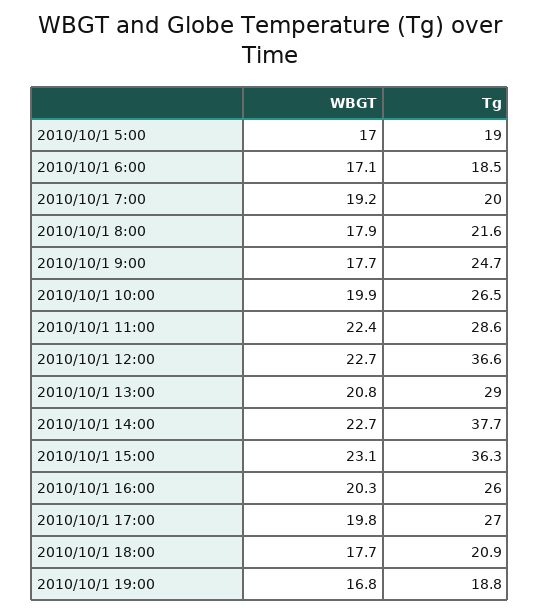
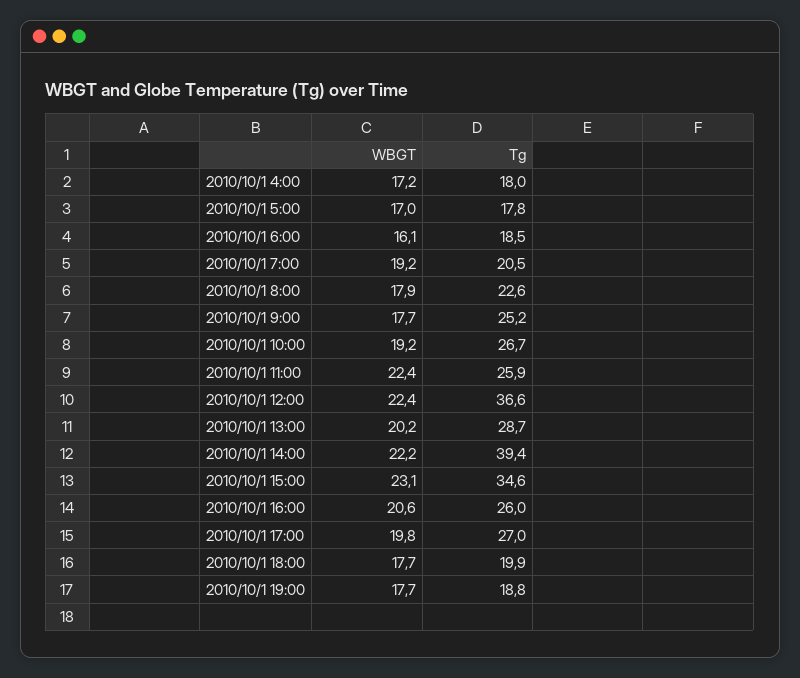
  {
    "WBGT": {
      "2010/10/1 5:00": 17,
-     "2010/10/1 6:00": 17.1,
+     "2010/10/1 6:00": 16.1,
      "2010/10/1 7:00": 19.2,
      "2010/10/1 8:00": 17.9,
      "2010/10/1 9:00": 17.7,
-     "2010/10/1 10:00": 19.9,
+     "2010/10/1 10:00": 19.2,
      "2010/10/1 11:00": 22.4,
-     "2010/10/1 12:00": 22.7,
+     "2010/10/1 12:00": 22.4,
-     "2010/10/1 13:00": 20.8,
+     "2010/10/1 13:00": 20.2,
-     "2010/10/1 14:00": 22.7,
+     "2010/10/1 14:00": 22.2,
      "2010/10/1 15:00": 23.1,
-     "2010/10/1 16:00": 20.3,
+     "2010/10/1 16:00": 20.6,
      "2010/10/1 17:00": 19.8,
      "2010/10/1 18:00": 17.7,
-     "2010/10/1 19:00": 16.8
+     "2010/10/1 19:00": 17.7,
+     "2010/10/1 4:00": 17.2
    },
    "Tg": {
-     "2010/10/1 5:00": 19,
+     "2010/10/1 5:00": 17.8,
      "2010/10/1 6:00": 18.5,
-     "2010/10/1 7:00": 20,
+     "2010/10/1 7:00": 20.5,
-     "2010/10/1 8:00": 21.6,
+     "2010/10/1 8:00": 22.6,
-     "2010/10/1 9:00": 24.7,
+     "2010/10/1 9:00": 25.2,
-     "2010/10/1 10:00": 26.5,
+     "2010/10/1 10:00": 26.7,
-     "2010/10/1 11:00": 28.6,
+     "2010/10/1 11:00": 25.9,
      "2010/10/1 12:00": 36.6,
-     "2010/10/1 13:00": 29,
+     "2010/10/1 13:00": 28.7,
-     "2010/10/1 14:00": 37.7,
+     "2010/10/1 14:00": 39.4,
-     "2010/10/1 15:00": 36.3,
+     "2010/10/1 15:00": 34.6,
      "2010/10/1 16:00": 26,
      "2010/10/1 17:00": 27,
-     "2010/10/1 18:00": 20.9,
+     "2010/10/1 18:00": 19.9,
-     "2010/10/1 19:00": 18.8
+     "2010/10/1 19:00": 18.8,
+     "2010/10/1 4:00": 18
    }
  }

